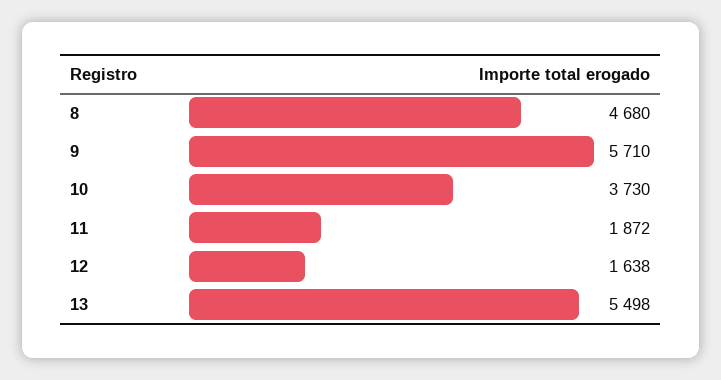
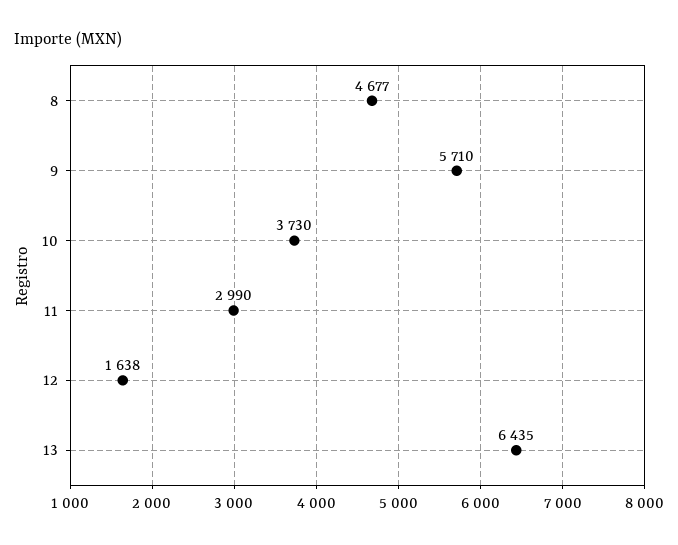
  {
-   "8": 4680,
+   "8": 4677,
    "9": 5710,
    "10": 3730,
-   "11": 1872,
+   "11": 2990,
    "12": 1638,
-   "13": 5498
+   "13": 6435
  }

